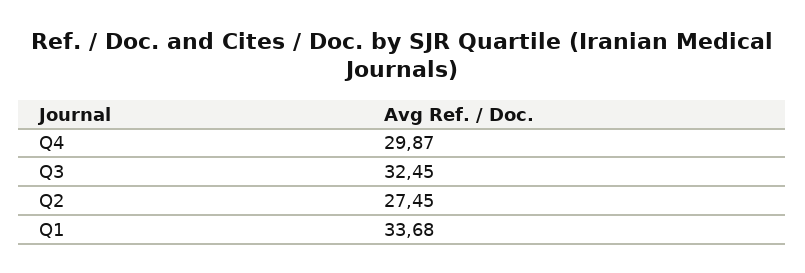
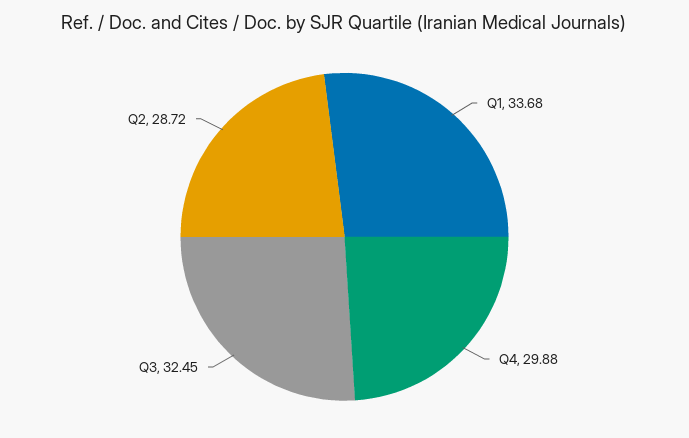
  {
-   "Q4": 29.87,
+   "Q4": 29.88,
    "Q3": 32.45,
-   "Q2": 27.45,
+   "Q2": 28.72,
    "Q1": 33.68
  }

